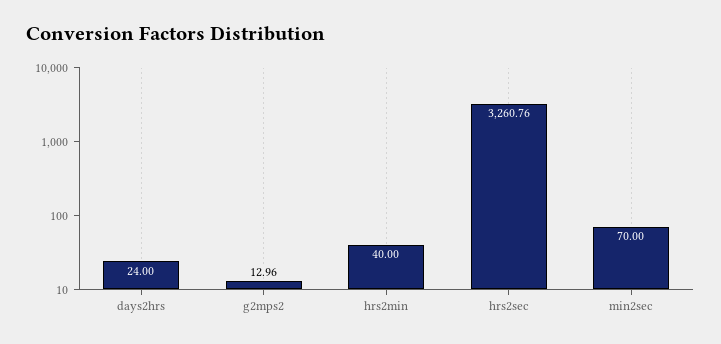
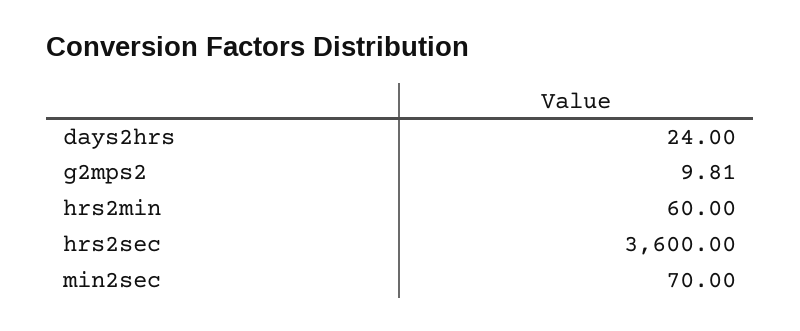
  {
    "days2hrs": 24,
-   "g2mps2": 12.96,
+   "g2mps2": 9.81,
-   "hrs2min": 40,
+   "hrs2min": 60,
-   "hrs2sec": 3260.76,
+   "hrs2sec": 3600,
    "min2sec": 70
  }

